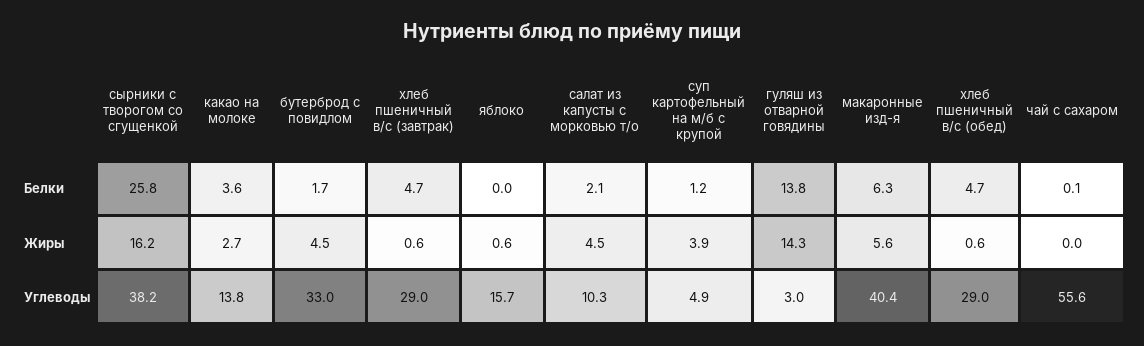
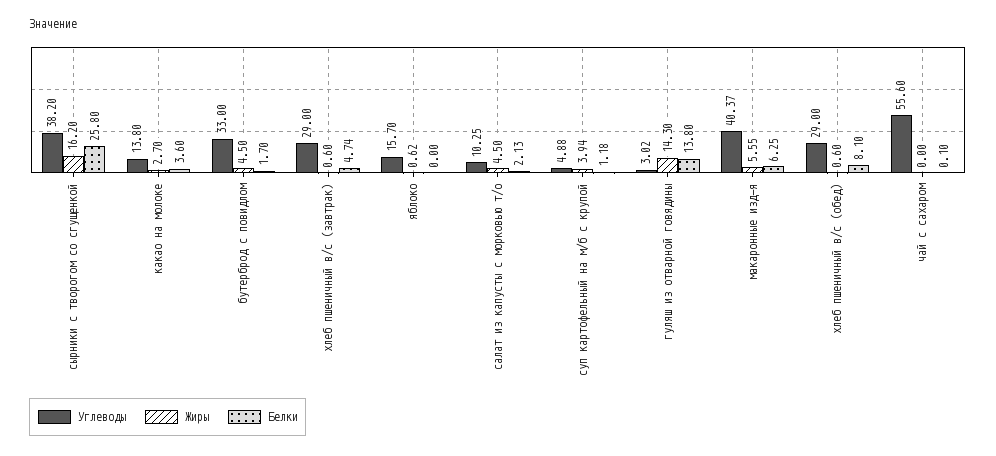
  {
    "Белки": {
      "сырники с творогом со сгущенкой": 25.8,
      "какао на молоке": 3.6,
      "бутерброд с повидлом": 1.7,
      "хлеб пшеничный в/с (завтрак)": 4.74,
      "яблоко": 0,
      "салат из капусты с морковью т/о": 2.13,
      "суп картофельный на м/б с крупой": 1.18,
      "гуляш из отварной говядины": 13.8,
      "макаронные изд-я": 6.25,
-     "хлеб пшеничный в/с (обед)": 4.7,
+     "хлеб пшеничный в/с (обед)": 8.1,
      "чай с сахаром": 0.1
    },
    "Жиры": {
      "сырники с творогом со сгущенкой": 16.2,
      "какао на молоке": 2.7,
      "бутерброд с повидлом": 4.5,
      "хлеб пшеничный в/с (завтрак)": 0.6,
      "яблоко": 0.62,
      "салат из капусты с морковью т/о": 4.5,
      "суп картофельный на м/б с крупой": 3.94,
      "гуляш из отварной говядины": 14.3,
      "макаронные изд-я": 5.55,
      "хлеб пшеничный в/с (обед)": 0.6,
      "чай с сахаром": 0
    },
    "Углеводы": {
      "сырники с творогом со сгущенкой": 38.2,
      "какао на молоке": 13.8,
      "бутерброд с повидлом": 33,
      "хлеб пшеничный в/с (завтрак)": 29,
      "яблоко": 15.7,
      "салат из капусты с морковью т/о": 10.25,
      "суп картофельный на м/б с крупой": 4.88,
      "гуляш из отварной говядины": 3.02,
      "макаронные изд-я": 40.37,
      "хлеб пшеничный в/с (обед)": 29,
      "чай с сахаром": 55.6
    }
  }

